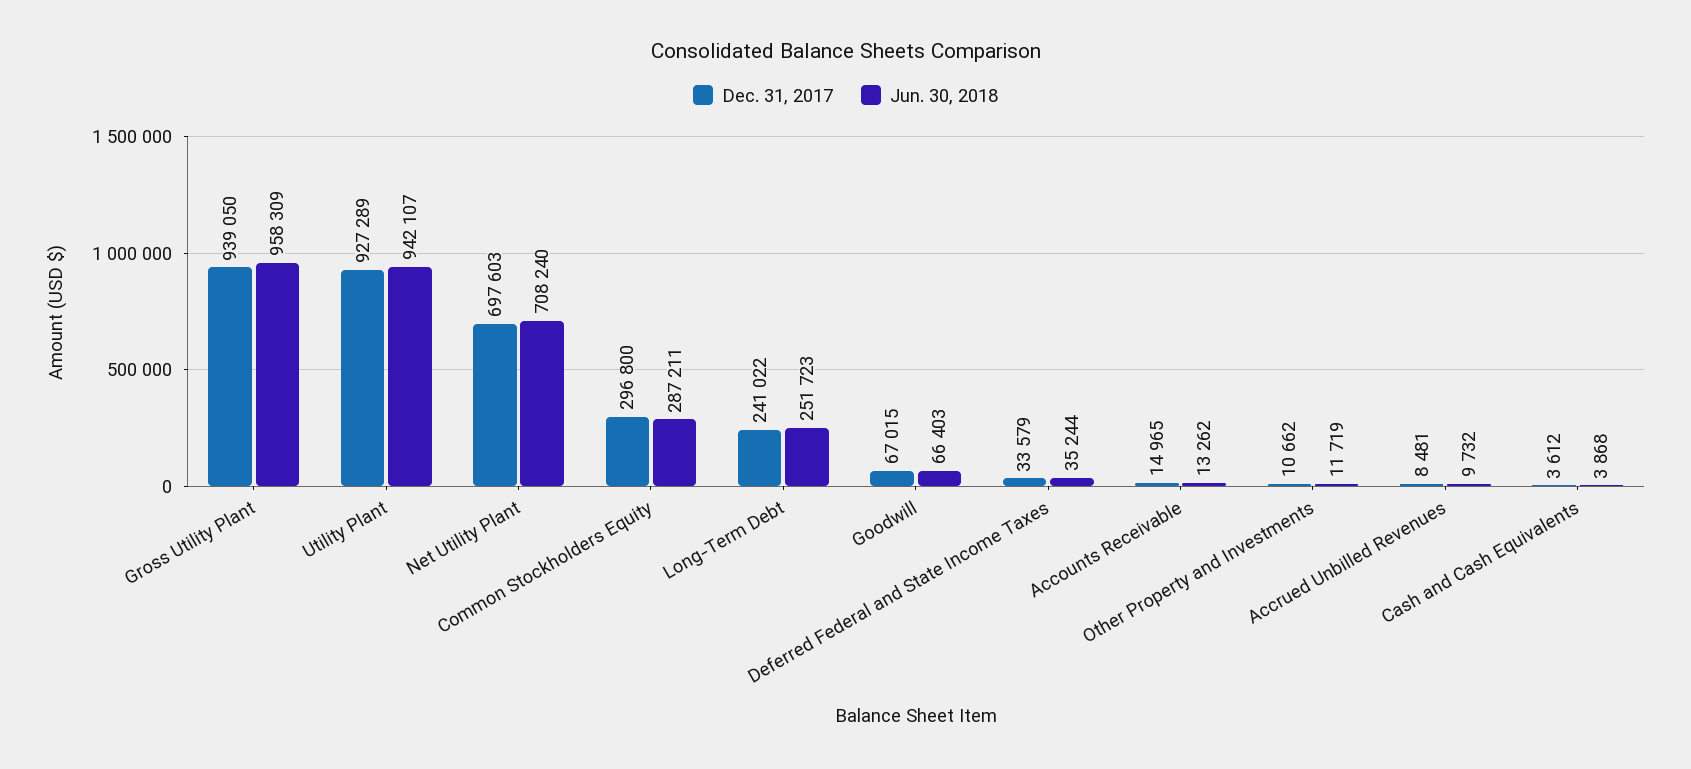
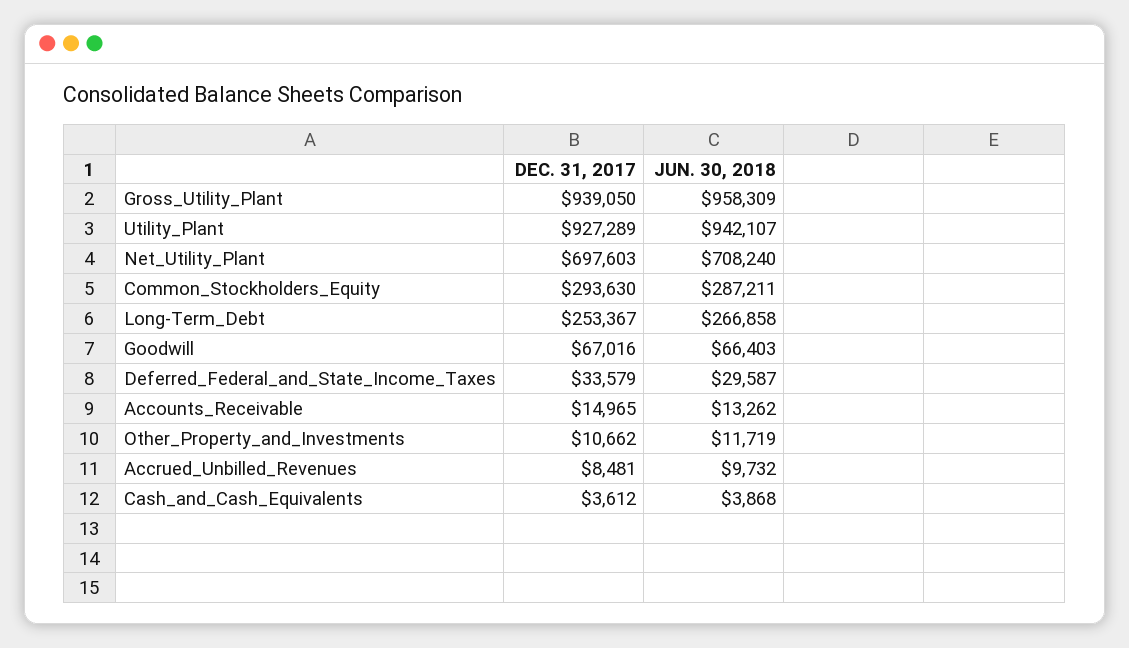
  {
    "Dec. 31, 2017": {
      "Gross Utility Plant": 939050,
      "Utility Plant": 927289,
      "Net Utility Plant": 697603,
-     "Common Stockholders Equity": 296800,
+     "Common Stockholders Equity": 293630,
-     "Long-Term Debt": 241022,
+     "Long-Term Debt": 253367,
-     "Goodwill": 67015,
+     "Goodwill": 67016,
      "Deferred Federal and State Income Taxes": 33579,
      "Accounts Receivable": 14965,
      "Other Property and Investments": 10662,
      "Accrued Unbilled Revenues": 8481,
      "Cash and Cash Equivalents": 3612
    },
    "Jun. 30, 2018": {
      "Gross Utility Plant": 958309,
      "Utility Plant": 942107,
      "Net Utility Plant": 708240,
      "Common Stockholders Equity": 287211,
-     "Long-Term Debt": 251723,
+     "Long-Term Debt": 266858,
      "Goodwill": 66403,
-     "Deferred Federal and State Income Taxes": 35244,
+     "Deferred Federal and State Income Taxes": 29587,
      "Accounts Receivable": 13262,
      "Other Property and Investments": 11719,
      "Accrued Unbilled Revenues": 9732,
      "Cash and Cash Equivalents": 3868
    }
  }

